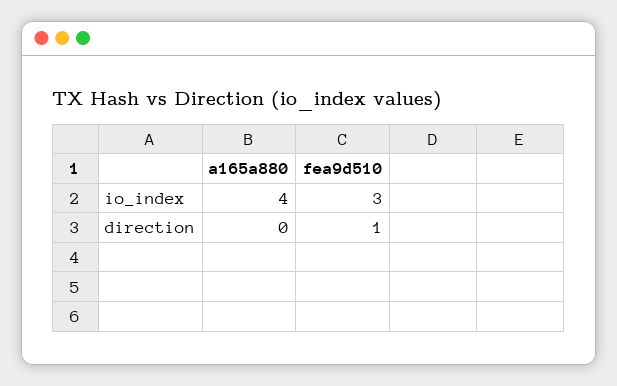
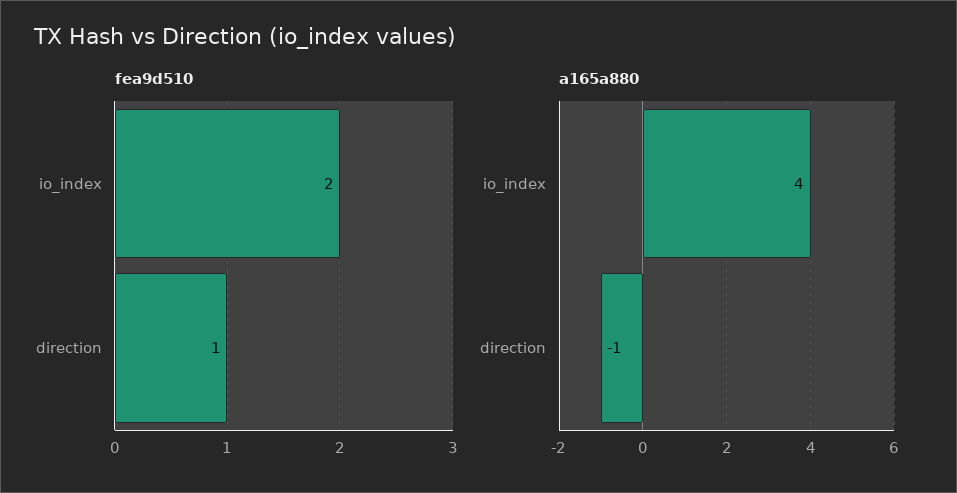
  {
    "a165a880": {
      "io_index": 4,
-     "direction": 0
+     "direction": -1
    },
    "fea9d510": {
-     "io_index": 3,
+     "io_index": 2,
      "direction": 1
    }
  }

